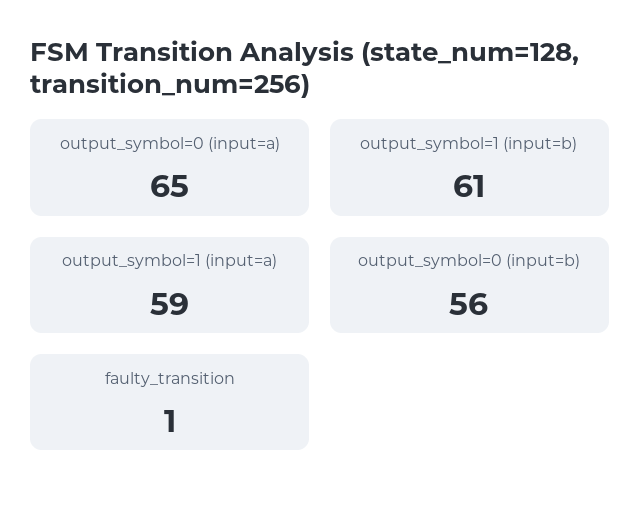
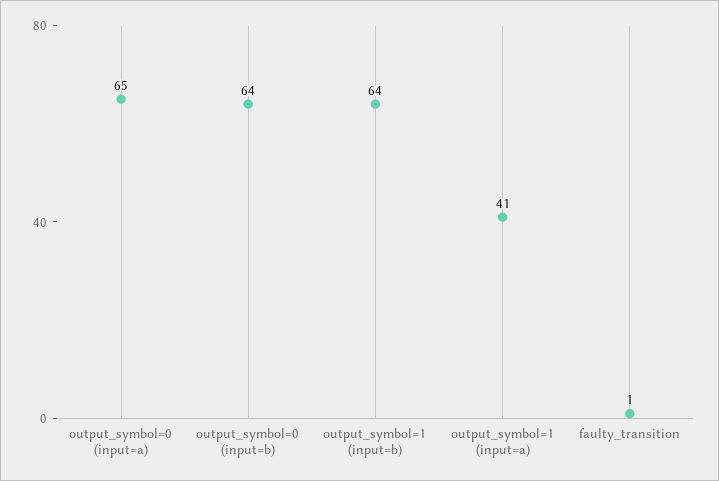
  {
    "output_symbol=0 (input=a)": 65,
-   "output_symbol=1 (input=b)": 61,
+   "output_symbol=1 (input=b)": 64,
-   "output_symbol=1 (input=a)": 59,
+   "output_symbol=1 (input=a)": 41,
-   "output_symbol=0 (input=b)": 56,
+   "output_symbol=0 (input=b)": 64,
    "faulty_transition": 1
  }

